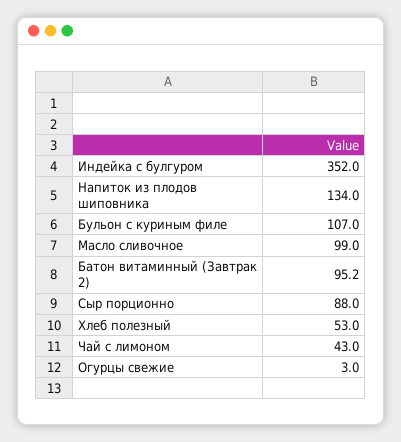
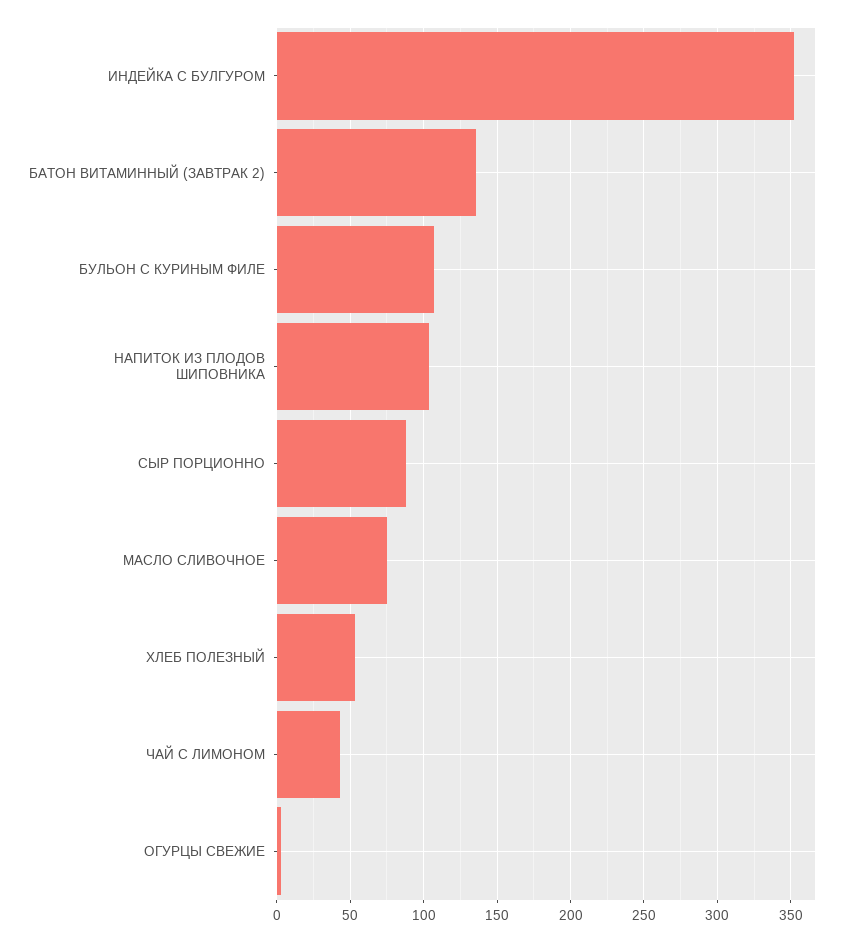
  {
    "Индейка с булгуром": 352,
-   "Напиток из плодов шиповника": 134,
+   "Напиток из плодов шиповника": 105,
    "Бульон с куриным филе": 107,
-   "Масло сливочное": 99,
+   "Масло сливочное": 75,
-   "Батон витаминный (Завтрак 2)": 95.2,
+   "Батон витаминный (Завтрак 2)": 135,
    "Сыр порционно": 88,
    "Хлеб полезный": 53,
    "Чай с лимоном": 43,
    "Огурцы свежие": 3
  }

